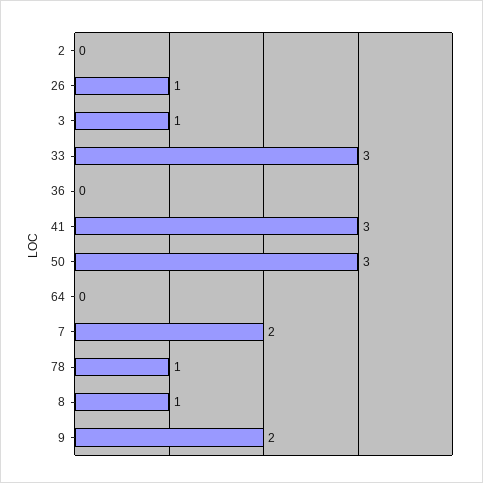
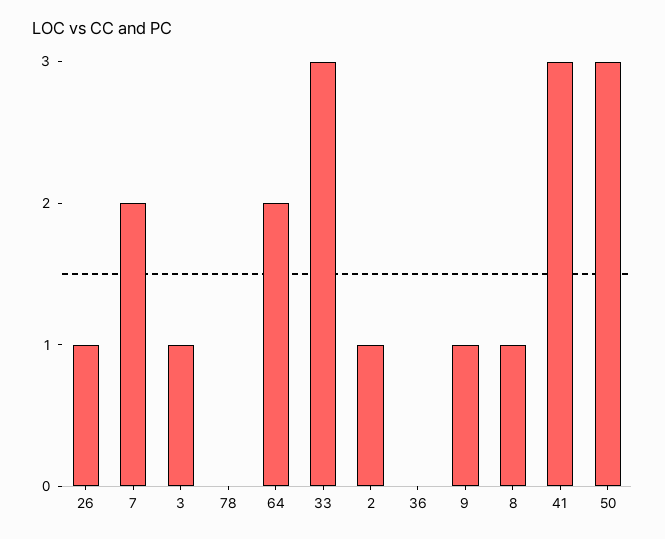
  {
-   "2": 0,
+   "2": 1,
    "26": 1,
    "3": 1,
    "33": 3,
    "36": 0,
    "41": 3,
    "50": 3,
-   "64": 0,
+   "64": 2,
    "7": 2,
-   "78": 1,
+   "78": 0,
    "8": 1,
-   "9": 2
+   "9": 1
  }

